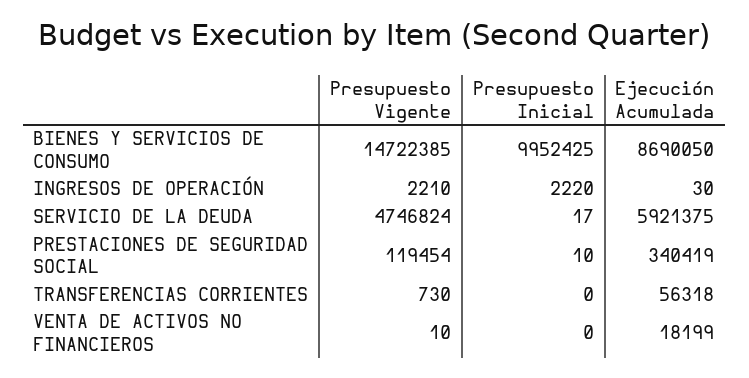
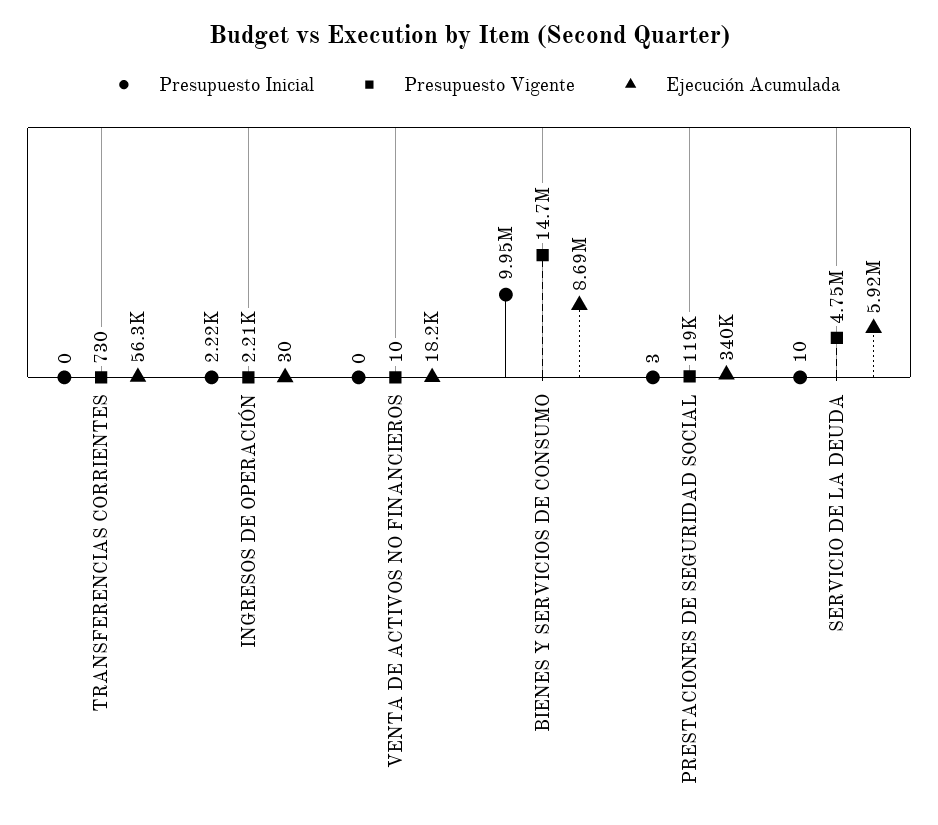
  {
    "Presupuesto Vigente": {
      "BIENES Y SERVICIOS DE CONSUMO": 14722385,
      "INGRESOS DE OPERACIÓN": 2210,
      "SERVICIO DE LA DEUDA": 4746824,
      "PRESTACIONES DE SEGURIDAD SOCIAL": 119454,
      "TRANSFERENCIAS CORRIENTES": 730,
      "VENTA DE ACTIVOS NO FINANCIEROS": 10
    },
    "Presupuesto Inicial": {
      "BIENES Y SERVICIOS DE CONSUMO": 9952425,
      "INGRESOS DE OPERACIÓN": 2220,
-     "SERVICIO DE LA DEUDA": 17,
+     "SERVICIO DE LA DEUDA": 10,
-     "PRESTACIONES DE SEGURIDAD SOCIAL": 10,
+     "PRESTACIONES DE SEGURIDAD SOCIAL": 3,
      "TRANSFERENCIAS CORRIENTES": 0,
      "VENTA DE ACTIVOS NO FINANCIEROS": 0
    },
    "Ejecución Acumulada": {
      "BIENES Y SERVICIOS DE CONSUMO": 8690050,
      "INGRESOS DE OPERACIÓN": 30,
      "SERVICIO DE LA DEUDA": 5921375,
      "PRESTACIONES DE SEGURIDAD SOCIAL": 340419,
      "TRANSFERENCIAS CORRIENTES": 56318,
      "VENTA DE ACTIVOS NO FINANCIEROS": 18199
    }
  }

